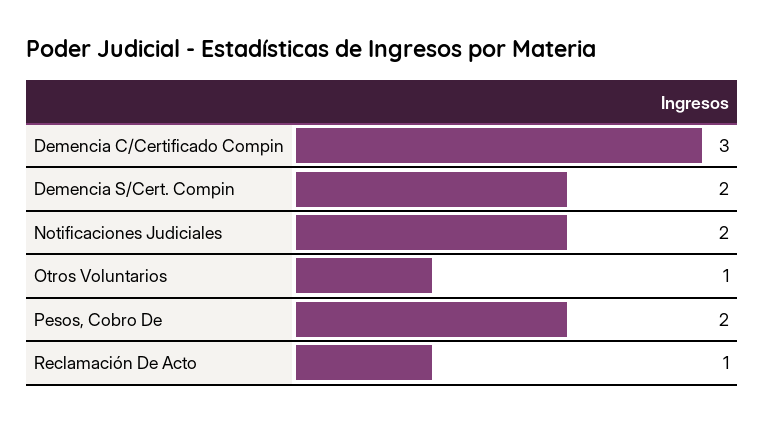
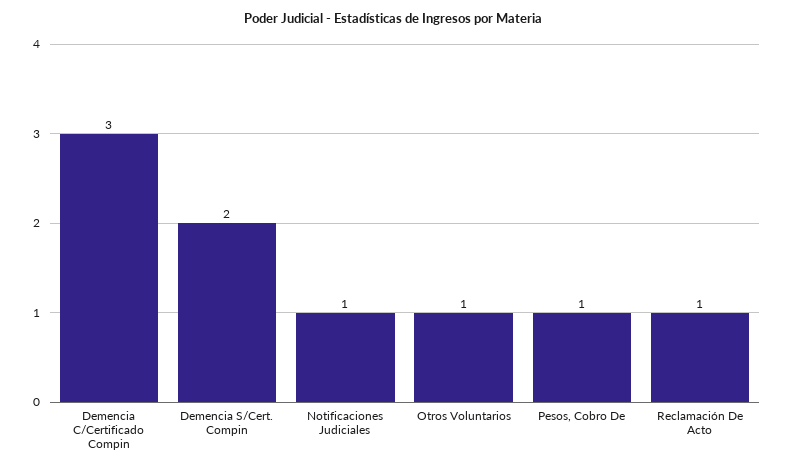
  {
    "Demencia C/Certificado Compin": 3,
    "Demencia S/Cert. Compin": 2,
-   "Notificaciones Judiciales": 2,
+   "Notificaciones Judiciales": 1,
    "Otros Voluntarios": 1,
-   "Pesos, Cobro De": 2,
+   "Pesos, Cobro De": 1,
    "Reclamación De Acto": 1
  }

